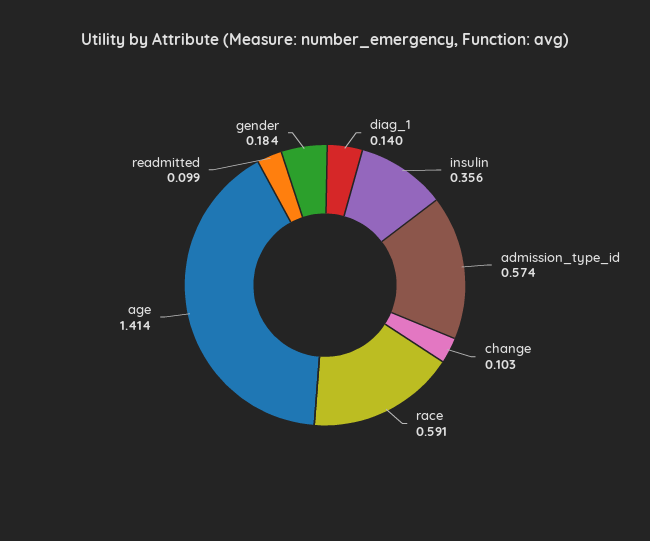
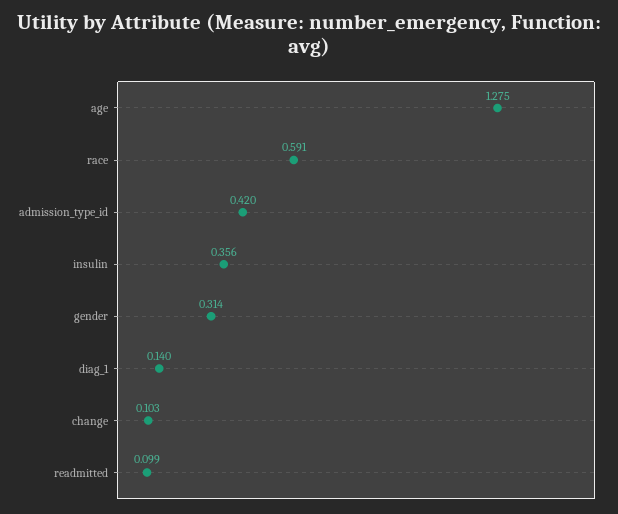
  {
    "diag_1": 0.14,
    "insulin": 0.356,
-   "admission_type_id": 0.574,
+   "admission_type_id": 0.42,
    "change": 0.103,
    "race": 0.591,
-   "age": 1.414,
+   "age": 1.275,
    "readmitted": 0.099,
-   "gender": 0.184
+   "gender": 0.314
  }

